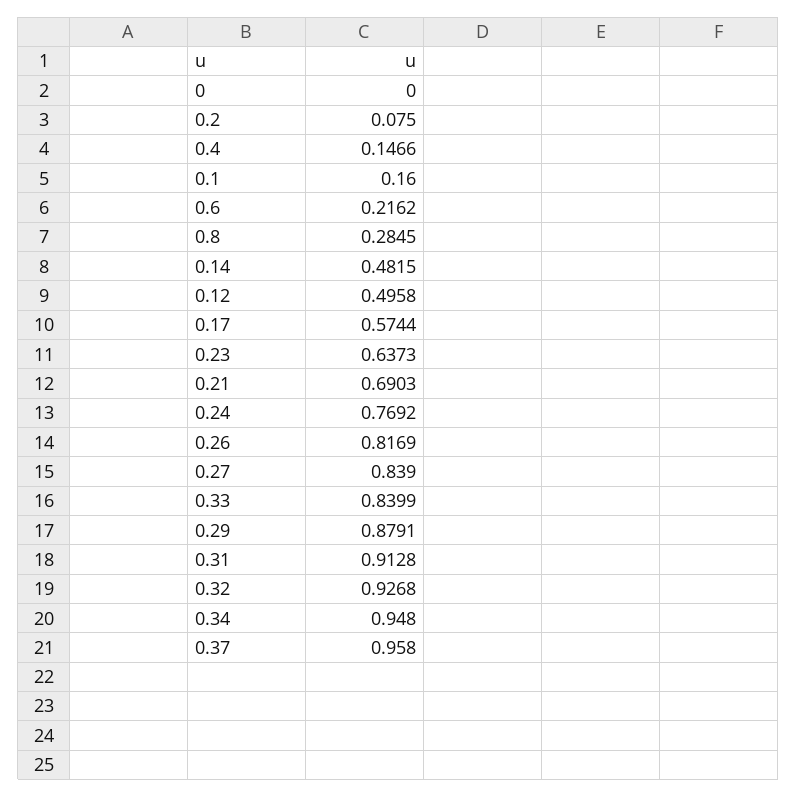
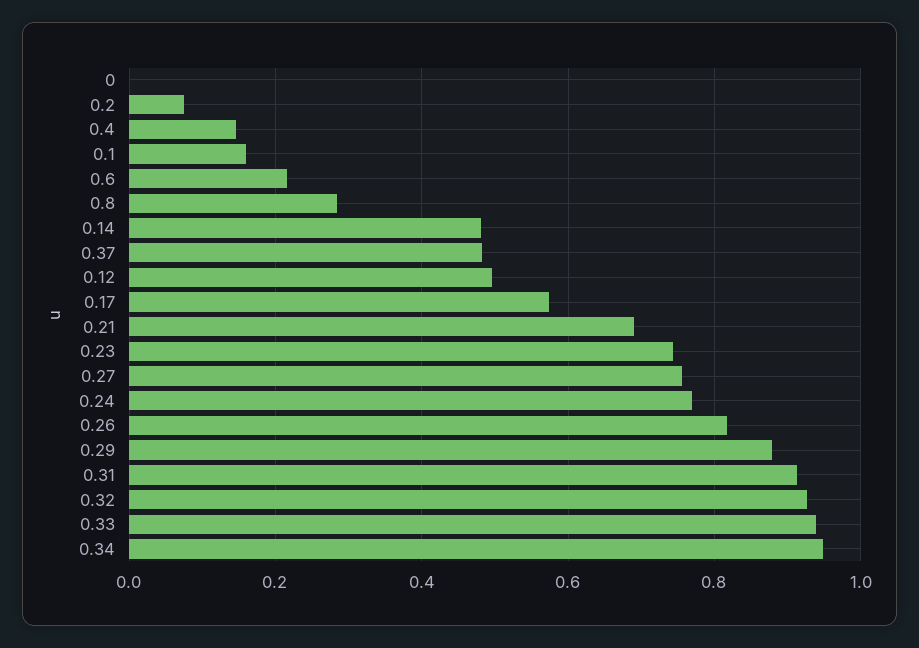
  {
    "0": 0,
    "0.2": 0.075,
    "0.4": 0.1466,
    "0.1": 0.16,
    "0.6": 0.2162,
    "0.8": 0.2845,
    "0.14": 0.4815,
    "0.12": 0.4958,
    "0.17": 0.5744,
-   "0.23": 0.6373,
+   "0.23": 0.74,
    "0.21": 0.6903,
    "0.24": 0.7692,
    "0.26": 0.8169,
-   "0.27": 0.839,
+   "0.27": 0.76,
-   "0.33": 0.8399,
+   "0.33": 0.94,
    "0.29": 0.8791,
    "0.31": 0.9128,
    "0.32": 0.9268,
    "0.34": 0.948,
-   "0.37": 0.958
+   "0.37": 0.48
  }

